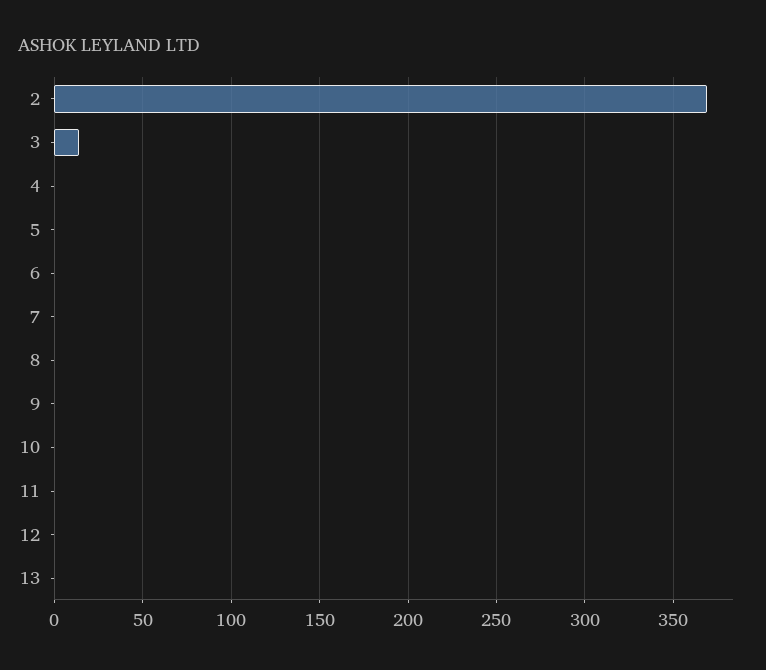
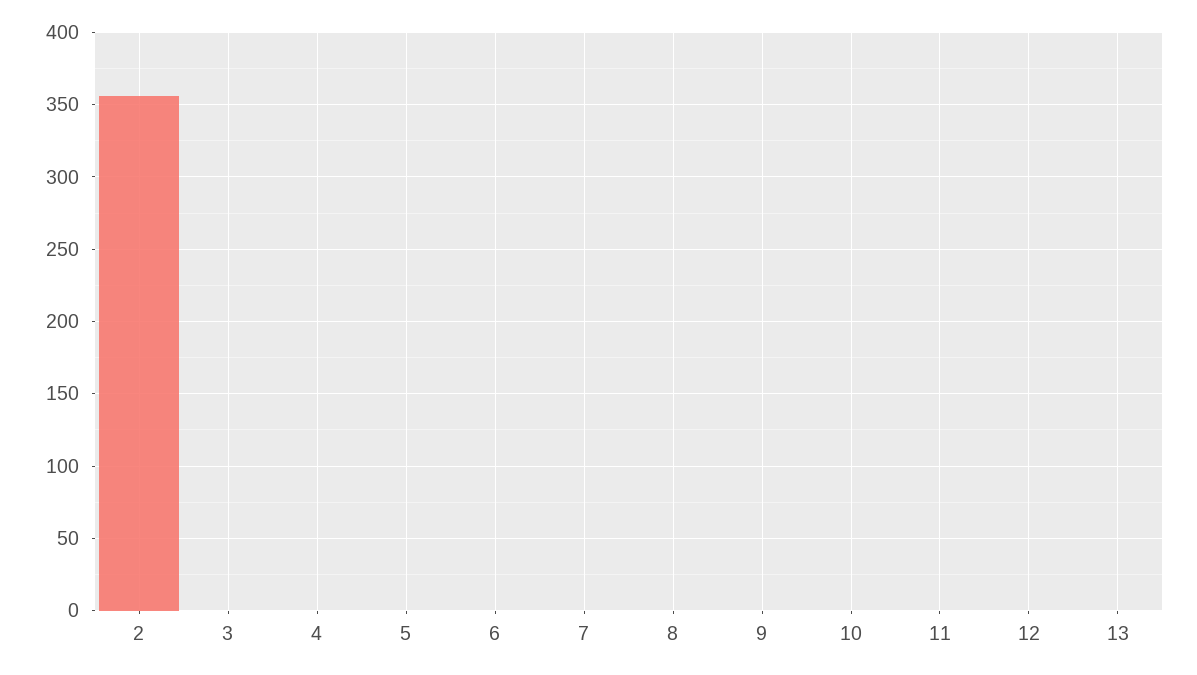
  {
-   "2": 370,
+   "2": 355,
-   "3": 15,
+   "3": 0,
    "4": 0,
    "5": 0,
    "6": 0,
    "7": 0,
    "8": 0,
    "9": 0,
    "10": 0,
    "11": 0,
    "12": 0,
    "13": 0
  }

